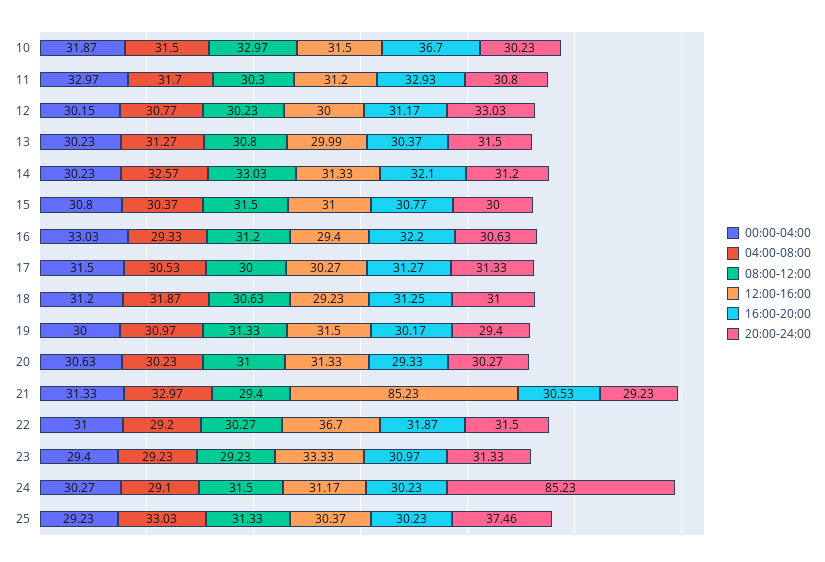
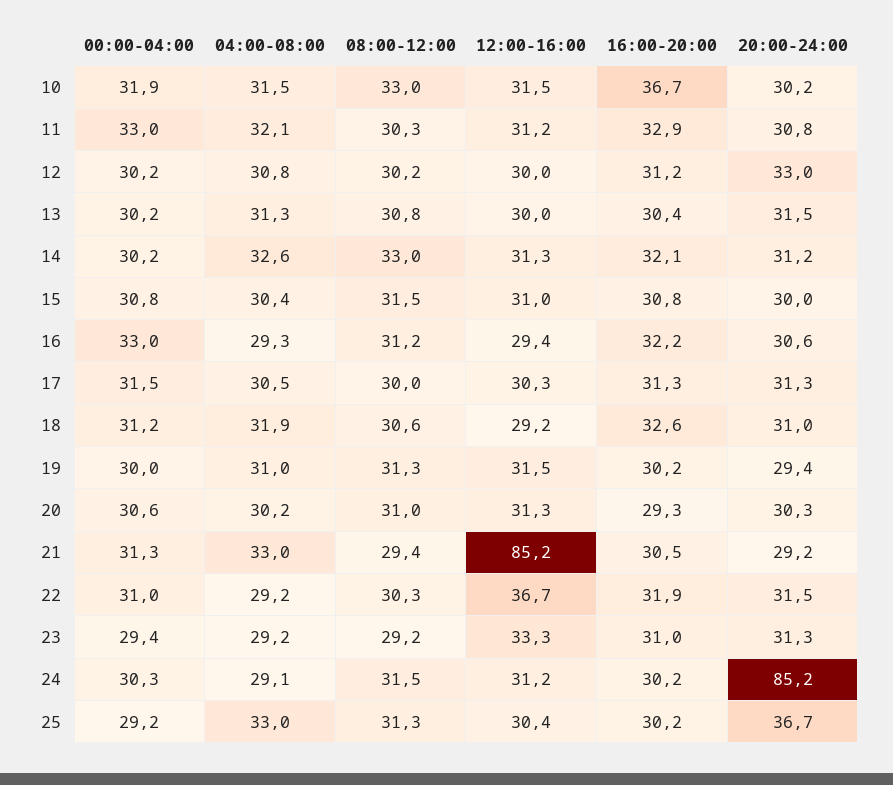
  {
    "00:00-04:00": {
      "10": 31.87,
      "11": 32.97,
      "12": 30.15,
      "13": 30.23,
      "14": 30.23,
      "15": 30.8,
      "16": 33.03,
      "17": 31.5,
      "18": 31.2,
      "19": 30,
      "20": 30.63,
      "21": 31.33,
      "22": 31,
      "23": 29.4,
      "24": 30.27,
      "25": 29.23
    },
    "04:00-08:00": {
      "10": 31.5,
-     "11": 31.7,
+     "11": 32.1,
      "12": 30.77,
      "13": 31.27,
      "14": 32.57,
      "15": 30.37,
      "16": 29.33,
      "17": 30.53,
      "18": 31.87,
      "19": 30.97,
      "20": 30.23,
      "21": 32.97,
      "22": 29.2,
      "23": 29.23,
      "24": 29.1,
      "25": 33.03
    },
    "08:00-12:00": {
      "10": 32.97,
      "11": 30.3,
      "12": 30.23,
      "13": 30.8,
      "14": 33.03,
      "15": 31.5,
      "16": 31.2,
      "17": 30,
      "18": 30.63,
      "19": 31.33,
      "20": 31,
      "21": 29.4,
      "22": 30.27,
      "23": 29.23,
      "24": 31.5,
      "25": 31.33
    },
    "12:00-16:00": {
      "10": 31.5,
      "11": 31.2,
      "12": 30,
      "13": 29.99,
      "14": 31.33,
      "15": 31,
      "16": 29.4,
      "17": 30.27,
      "18": 29.23,
      "19": 31.5,
      "20": 31.33,
      "21": 85.23,
      "22": 36.7,
      "23": 33.33,
      "24": 31.17,
      "25": 30.37
    },
    "16:00-20:00": {
      "10": 36.7,
      "11": 32.93,
      "12": 31.17,
      "13": 30.37,
      "14": 32.1,
      "15": 30.77,
      "16": 32.2,
      "17": 31.27,
-     "18": 31.25,
+     "18": 32.6,
      "19": 30.17,
      "20": 29.33,
      "21": 30.53,
      "22": 31.87,
      "23": 30.97,
      "24": 30.23,
      "25": 30.23
    },
    "20:00-24:00": {
      "10": 30.23,
      "11": 30.8,
      "12": 33.03,
      "13": 31.5,
      "14": 31.2,
      "15": 30,
      "16": 30.63,
      "17": 31.33,
      "18": 31,
      "19": 29.4,
      "20": 30.27,
      "21": 29.23,
      "22": 31.5,
      "23": 31.33,
      "24": 85.23,
-     "25": 37.46
+     "25": 36.7
    }
  }

